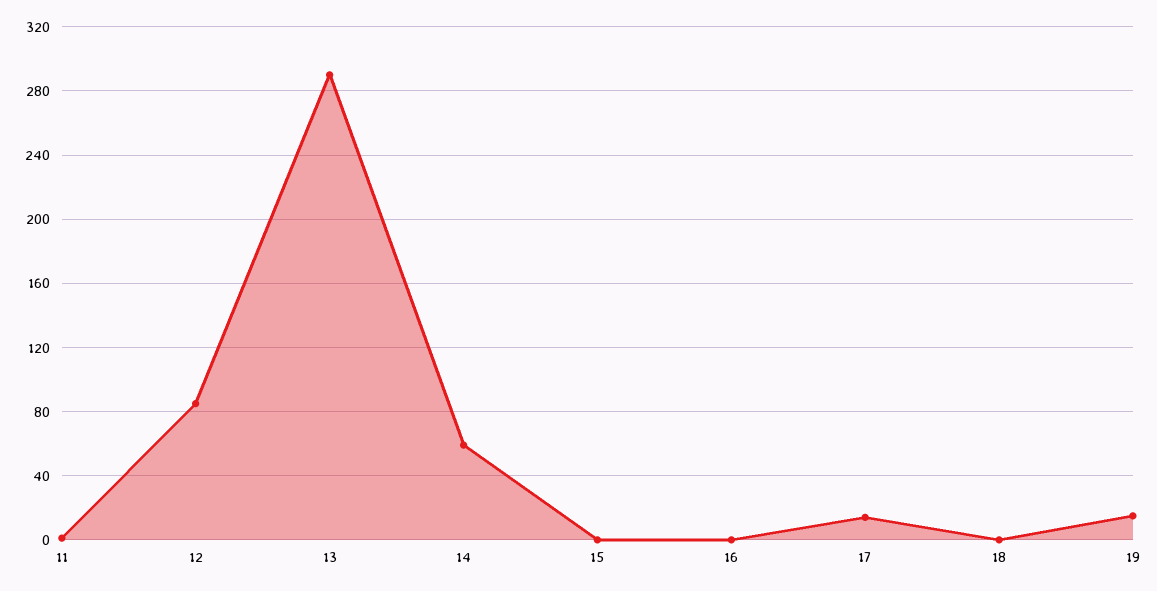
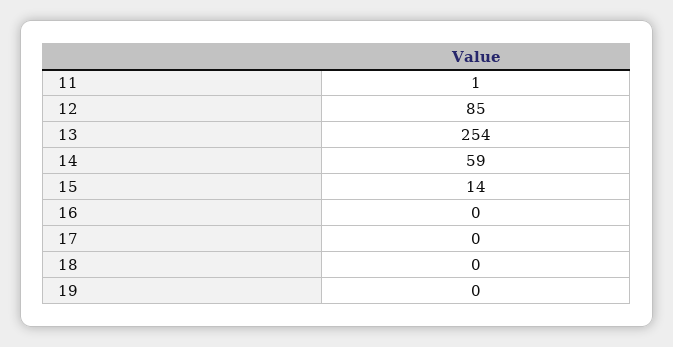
  {
    "11": 1,
    "12": 85,
-   "13": 290,
+   "13": 254,
    "14": 59,
-   "15": 0,
+   "15": 14,
    "16": 0,
-   "17": 15,
+   "17": 0,
    "18": 0,
-   "19": 15
+   "19": 0
  }

